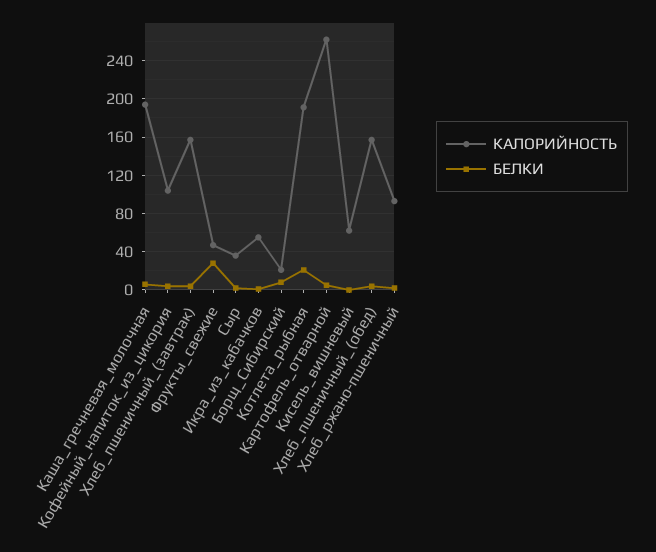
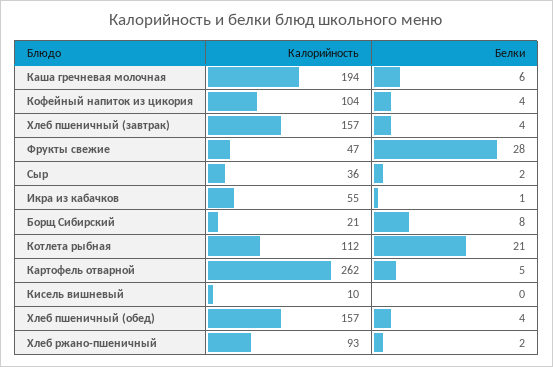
  {
    "КАЛОРИЙНОСТЬ": {
      "Каша_гречневая_молочная": 194,
      "Кофейный_напиток_из_цикория": 104,
      "Хлеб_пшеничный_(завтрак)": 157,
      "Фрукты_свежие": 47,
      "Сыр": 36,
      "Икра_из_кабачков": 55,
      "Борщ_Сибирский": 21,
-     "Котлета_рыбная": 190,
+     "Котлета_рыбная": 112,
      "Картофель_отварной": 262,
-     "Кисель_вишневый": 60,
+     "Кисель_вишневый": 10,
      "Хлеб_пшеничный_(обед)": 157,
      "Хлеб_ржано-пшеничный": 93
    },
    "БЕЛКИ": {
      "Каша_гречневая_молочная": 6,
      "Кофейный_напиток_из_цикория": 4,
      "Хлеб_пшеничный_(завтрак)": 4,
      "Фрукты_свежие": 28,
      "Сыр": 2,
      "Икра_из_кабачков": 1,
      "Борщ_Сибирский": 8,
      "Котлета_рыбная": 21,
      "Картофель_отварной": 5,
      "Кисель_вишневый": 0,
      "Хлеб_пшеничный_(обед)": 4,
      "Хлеб_ржано-пшеничный": 2
    }
  }

